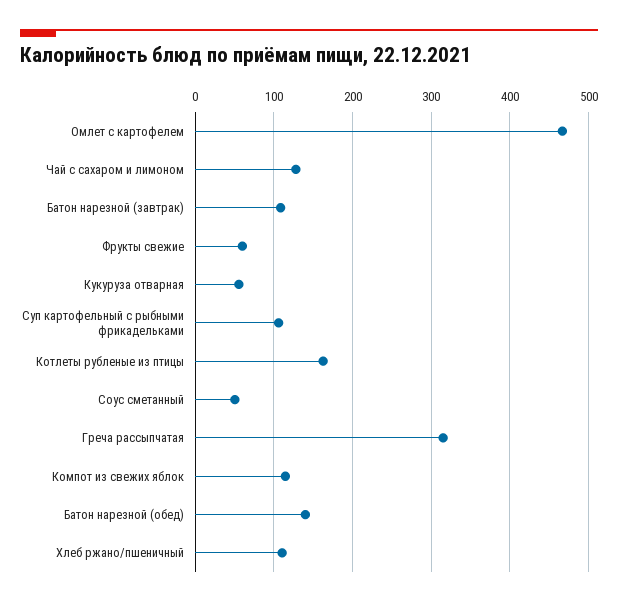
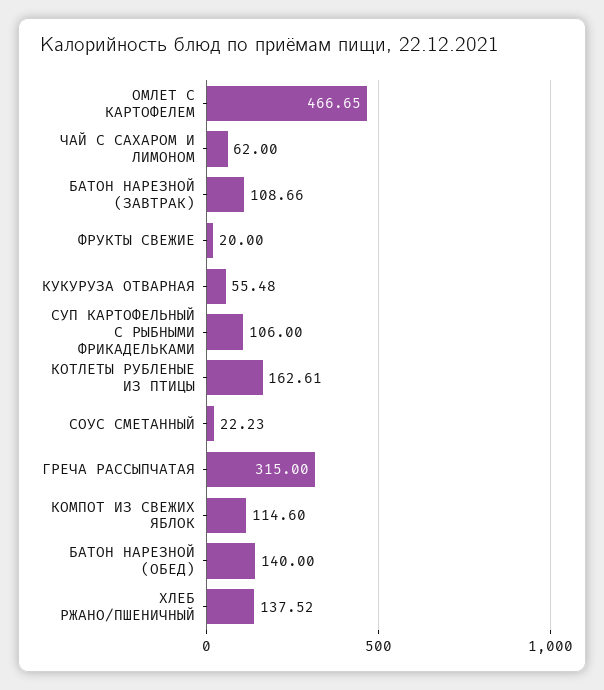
  {
    "Омлет с картофелем": 466.65,
-   "Чай с сахаром и лимоном": 130,
+   "Чай с сахаром и лимоном": 62,
    "Батон нарезной (завтрак)": 108.66,
-   "Фрукты свежие": 60,
+   "Фрукты свежие": 20,
    "Кукуруза отварная": 55.48,
    "Суп картофельный с рыбными фрикадельками": 106,
    "Котлеты рубленые из птицы": 162.61,
-   "Соус сметанный": 50,
+   "Соус сметанный": 22.23,
    "Греча рассыпчатая": 315,
    "Компот из свежих яблок": 114.6,
    "Батон нарезной (обед)": 140,
-   "Хлеб ржано/пшеничный": 110
+   "Хлеб ржано/пшеничный": 137.52
  }

